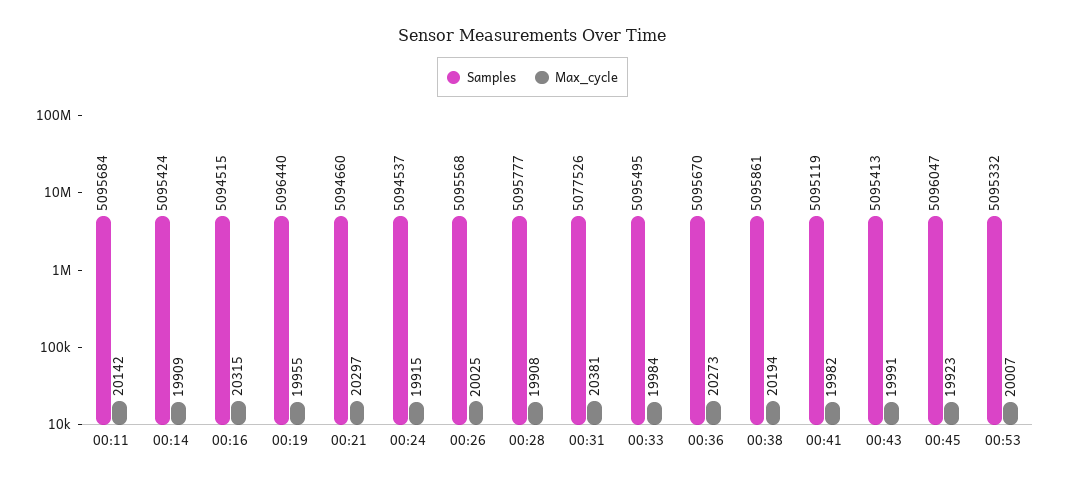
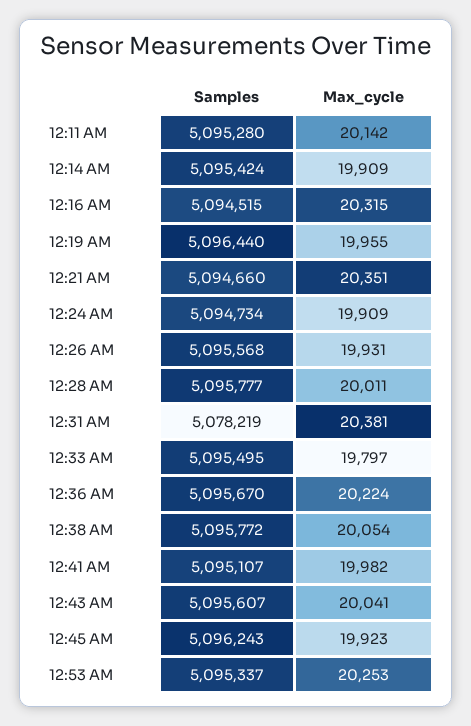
  {
    "Samples": {
-     "00:11": 5095684,
+     "00:11": 5095280,
      "00:14": 5095424,
      "00:16": 5094515,
      "00:19": 5096440,
      "00:21": 5094660,
-     "00:24": 5094537,
+     "00:24": 5094734,
      "00:26": 5095568,
      "00:28": 5095777,
-     "00:31": 5077526,
+     "00:31": 5078219,
      "00:33": 5095495,
      "00:36": 5095670,
-     "00:38": 5095861,
+     "00:38": 5095772,
-     "00:41": 5095119,
+     "00:41": 5095107,
-     "00:43": 5095413,
+     "00:43": 5095607,
-     "00:45": 5096047,
+     "00:45": 5096243,
-     "00:53": 5095332
+     "00:53": 5095337
    },
    "Max_cycle": {
      "00:11": 20142,
      "00:14": 19909,
      "00:16": 20315,
      "00:19": 19955,
-     "00:21": 20297,
+     "00:21": 20351,
-     "00:24": 19915,
+     "00:24": 19909,
-     "00:26": 20025,
+     "00:26": 19931,
-     "00:28": 19908,
+     "00:28": 20011,
      "00:31": 20381,
-     "00:33": 19984,
+     "00:33": 19797,
-     "00:36": 20273,
+     "00:36": 20224,
-     "00:38": 20194,
+     "00:38": 20054,
      "00:41": 19982,
-     "00:43": 19991,
+     "00:43": 20041,
      "00:45": 19923,
-     "00:53": 20007
+     "00:53": 20253
    }
  }

